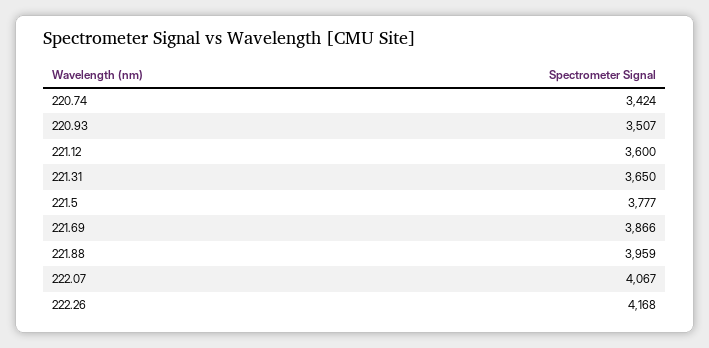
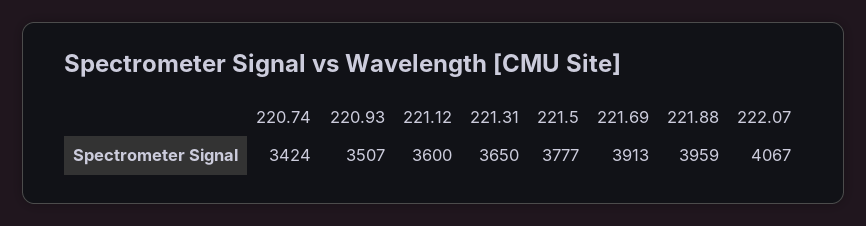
  {
    "220.74": 3424,
    "220.93": 3507,
    "221.12": 3600,
    "221.31": 3650,
    "221.5": 3777,
-   "221.69": 3866,
+   "221.69": 3913,
    "221.88": 3959,
-   "222.07": 4067,
+   "222.07": 4067
-   "222.26": 4168
  }

